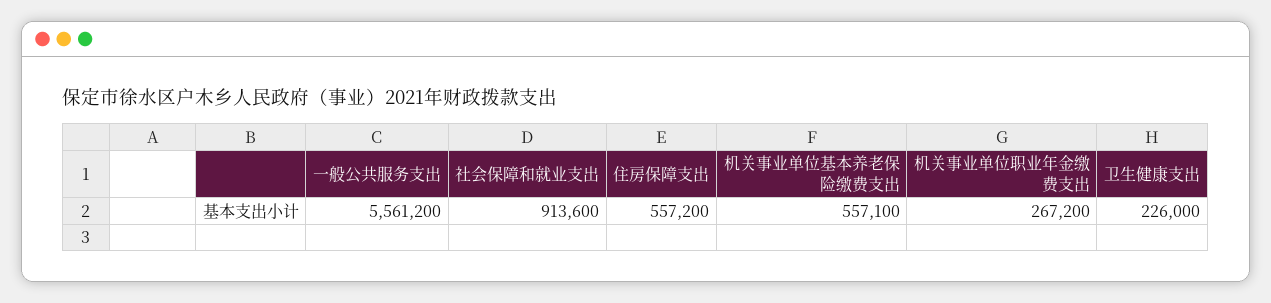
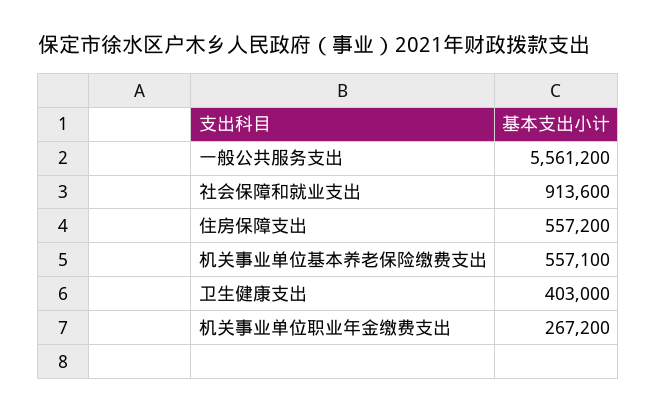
  {
    "一般公共服务支出": 5561200,
    "社会保障和就业支出": 913600,
    "住房保障支出": 557200,
    "机关事业单位基本养老保险缴费支出": 557100,
    "机关事业单位职业年金缴费支出": 267200,
-   "卫生健康支出": 226000
+   "卫生健康支出": 403000
  }

